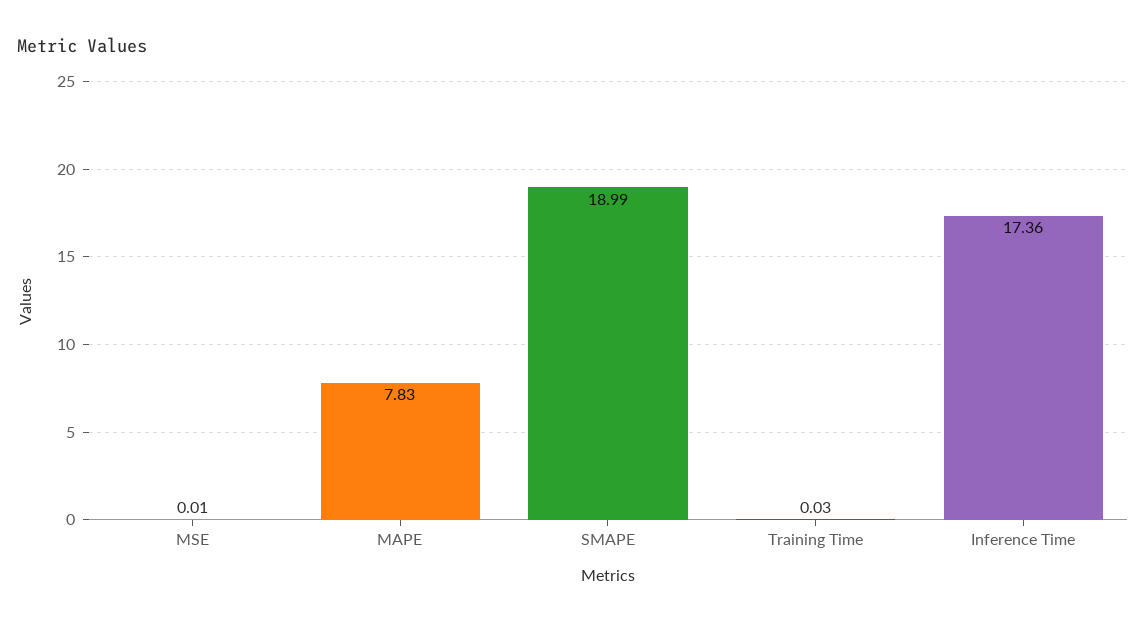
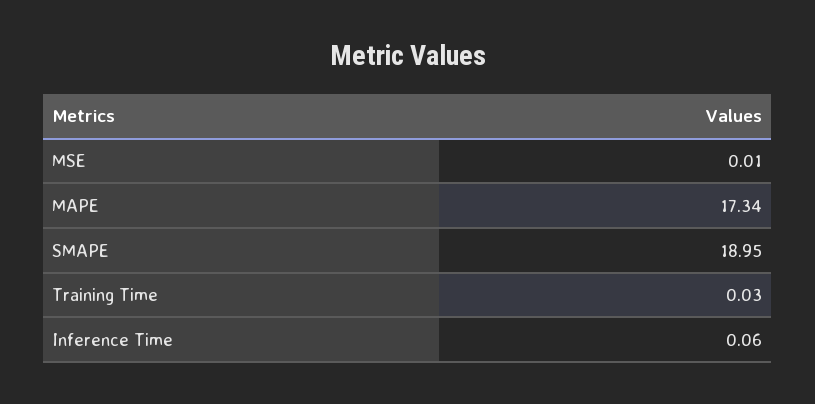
  {
    "MSE": 0.01,
-   "MAPE": 7.83,
+   "MAPE": 17.34,
-   "SMAPE": 18.99,
+   "SMAPE": 18.95,
    "Training Time": 0.03,
-   "Inference Time": 17.36
+   "Inference Time": 0.06
  }

